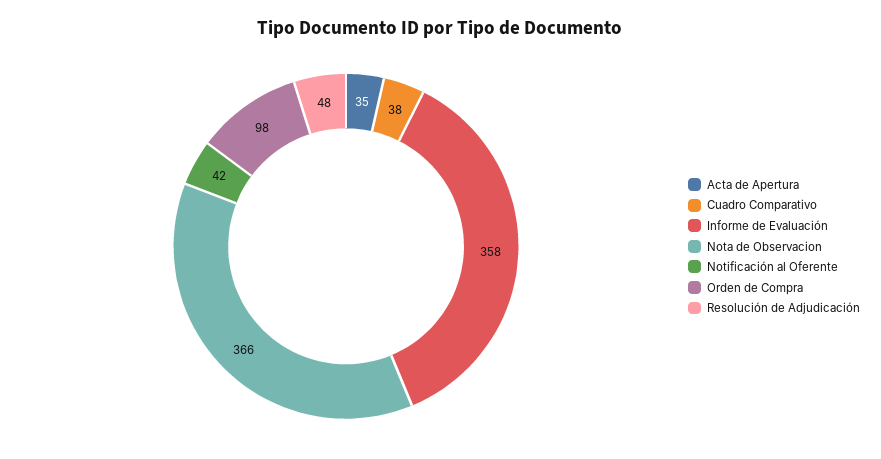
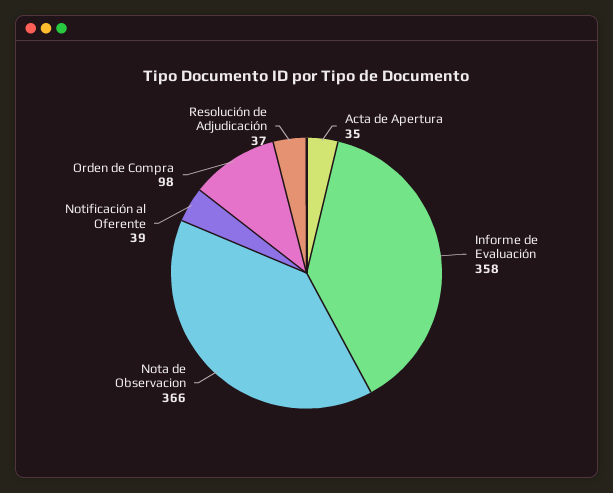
  {
    "Acta de Apertura": 35,
-   "Cuadro Comparativo": 38,
    "Informe de Evaluación": 358,
    "Nota de Observacion": 366,
-   "Notificación al Oferente": 42,
+   "Notificación al Oferente": 39,
    "Orden de Compra": 98,
-   "Resolución de Adjudicación": 48
+   "Resolución de Adjudicación": 37
  }

